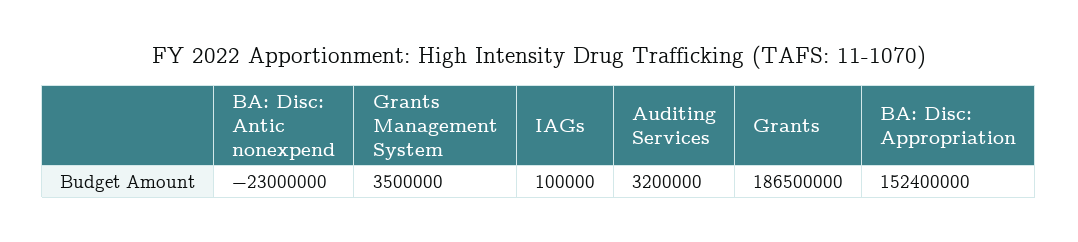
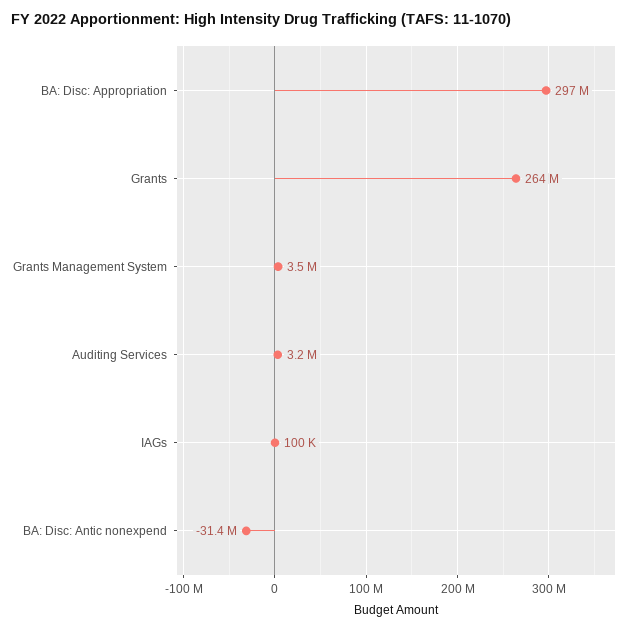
  {
-   "BA: Disc: Antic nonexpend": -23000000,
+   "BA: Disc: Antic nonexpend": -31400000,
    "Grants Management System": 3500000,
    "IAGs": 100000,
    "Auditing Services": 3200000,
-   "Grants": 186500000,
+   "Grants": 264000000,
-   "BA: Disc: Appropriation": 152400000
+   "BA: Disc: Appropriation": 297000000
  }

